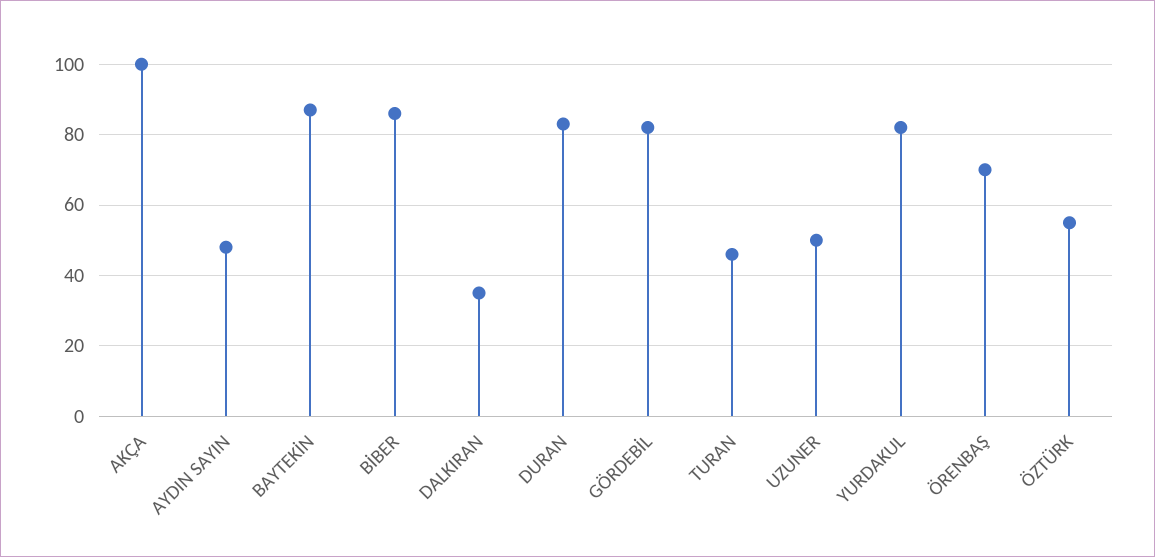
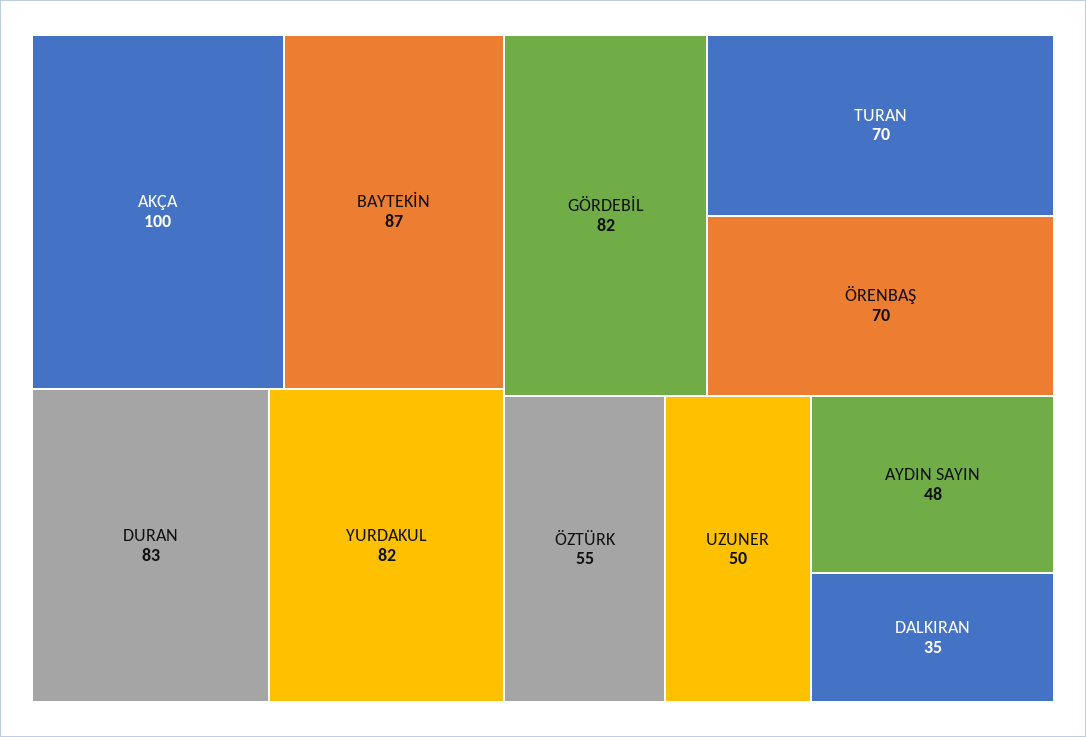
  {
    "AKÇA": 100,
    "AYDIN SAYIN": 48,
    "BAYTEKİN": 87,
-   "BİBER": 85,
    "DALKIRAN": 35,
    "DURAN": 83,
    "GÖRDEBİL": 82,
-   "TURAN": 45,
+   "TURAN": 70,
    "UZUNER": 50,
    "YURDAKUL": 82,
    "ÖRENBAŞ": 70,
    "ÖZTÜRK": 55
  }

